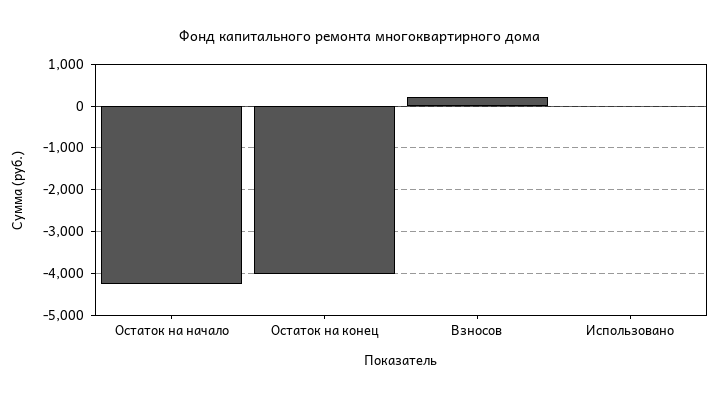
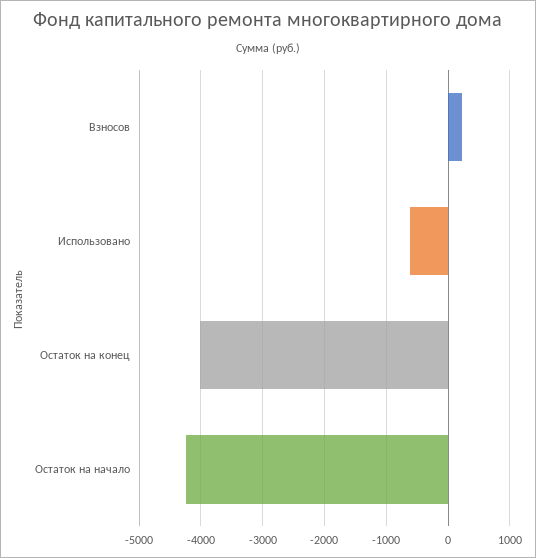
  {
    "Остаток на начало": -4200,
    "Остаток на конец": -4000,
    "Взносов": 200,
-   "Использовано": 0
+   "Использовано": -600
  }

